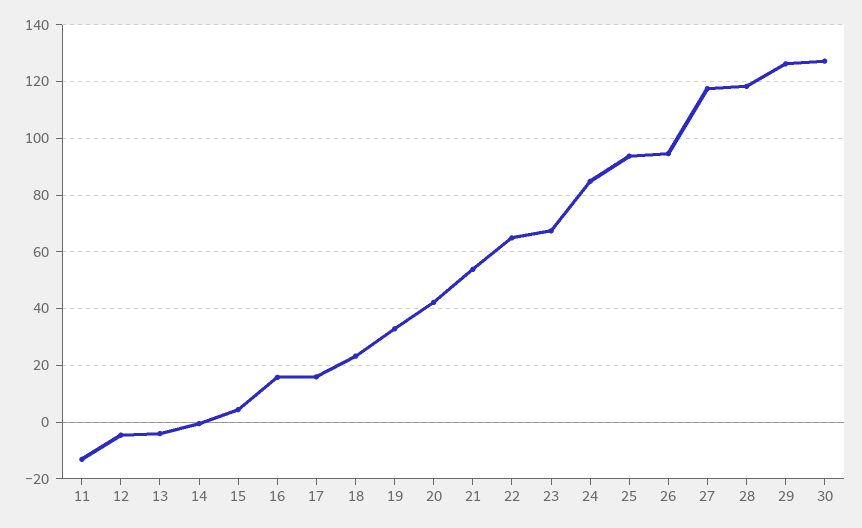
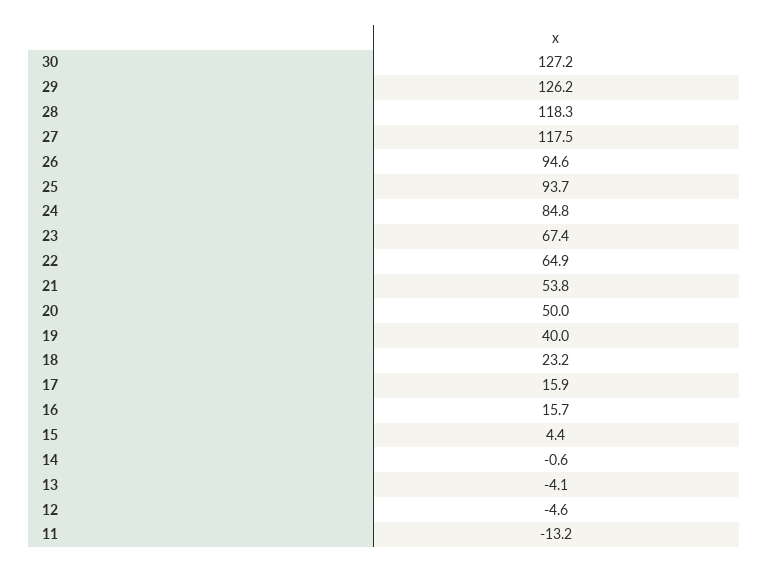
  {
    "11": -13.2,
    "12": -4.6,
    "13": -4.1,
    "14": -0.6,
    "15": 4.4,
    "16": 15.7,
    "17": 15.9,
    "18": 23.2,
-   "19": 32.5,
+   "19": 40,
-   "20": 42.5,
+   "20": 50,
    "21": 53.8,
    "22": 64.9,
    "23": 67.4,
    "24": 84.8,
    "25": 93.7,
    "26": 94.6,
    "27": 117.5,
    "28": 118.3,
    "29": 126.2,
    "30": 127.2
  }

